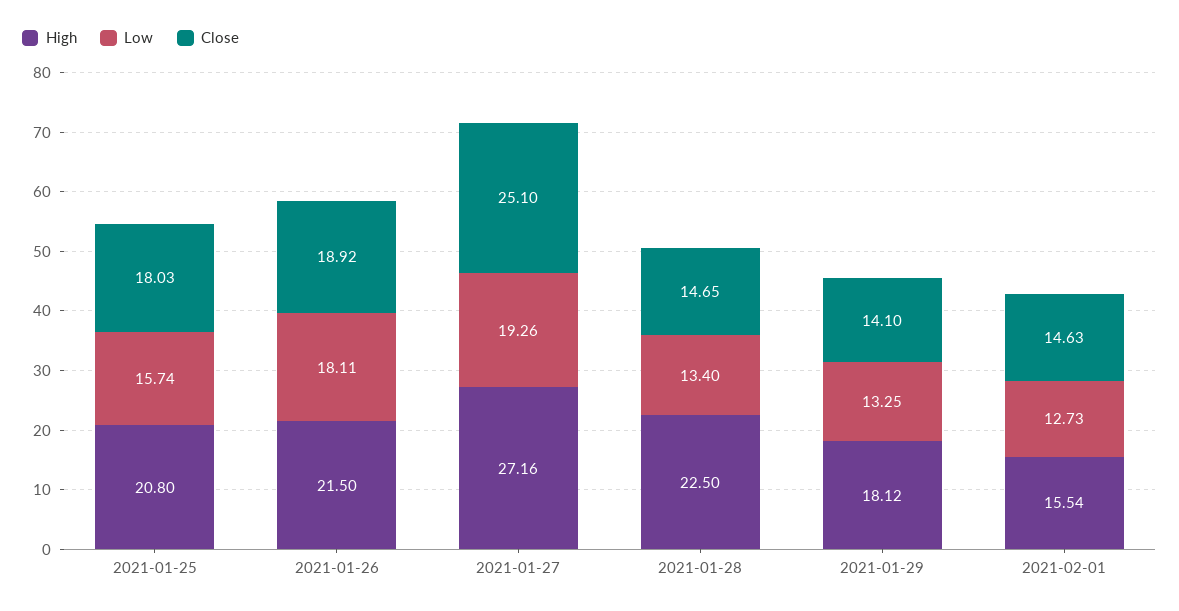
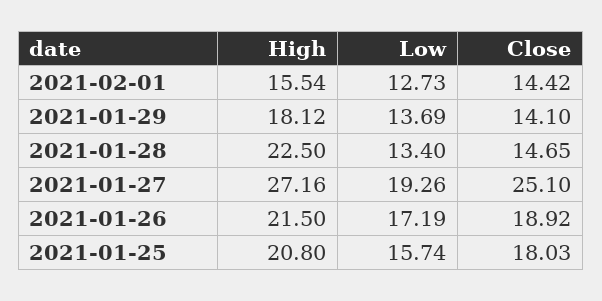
  {
    "High": {
      "2021-01-25": 20.8,
      "2021-01-26": 21.5,
      "2021-01-27": 27.16,
      "2021-01-28": 22.5,
      "2021-01-29": 18.12,
      "2021-02-01": 15.54
    },
    "Low": {
      "2021-01-25": 15.74,
-     "2021-01-26": 18.11,
+     "2021-01-26": 17.19,
      "2021-01-27": 19.26,
      "2021-01-28": 13.4,
-     "2021-01-29": 13.25,
+     "2021-01-29": 13.69,
      "2021-02-01": 12.73
    },
    "Close": {
      "2021-01-25": 18.03,
      "2021-01-26": 18.92,
      "2021-01-27": 25.1,
      "2021-01-28": 14.65,
      "2021-01-29": 14.1,
-     "2021-02-01": 14.63
+     "2021-02-01": 14.42
    }
  }

